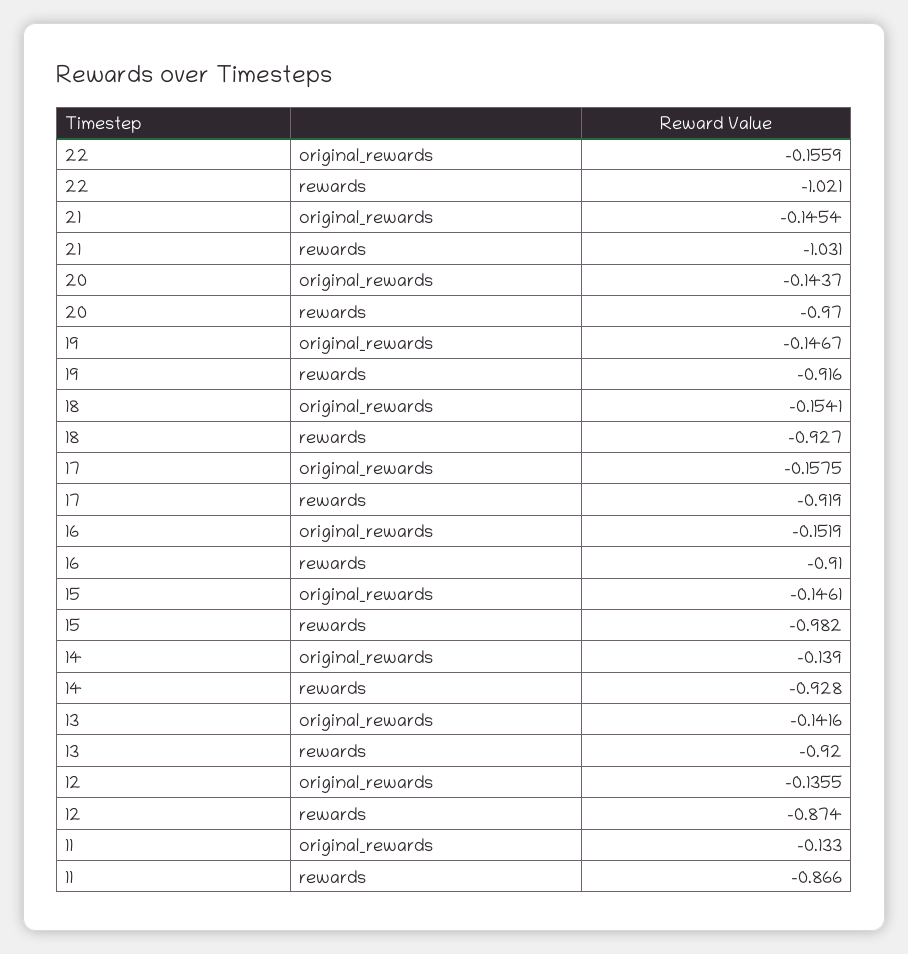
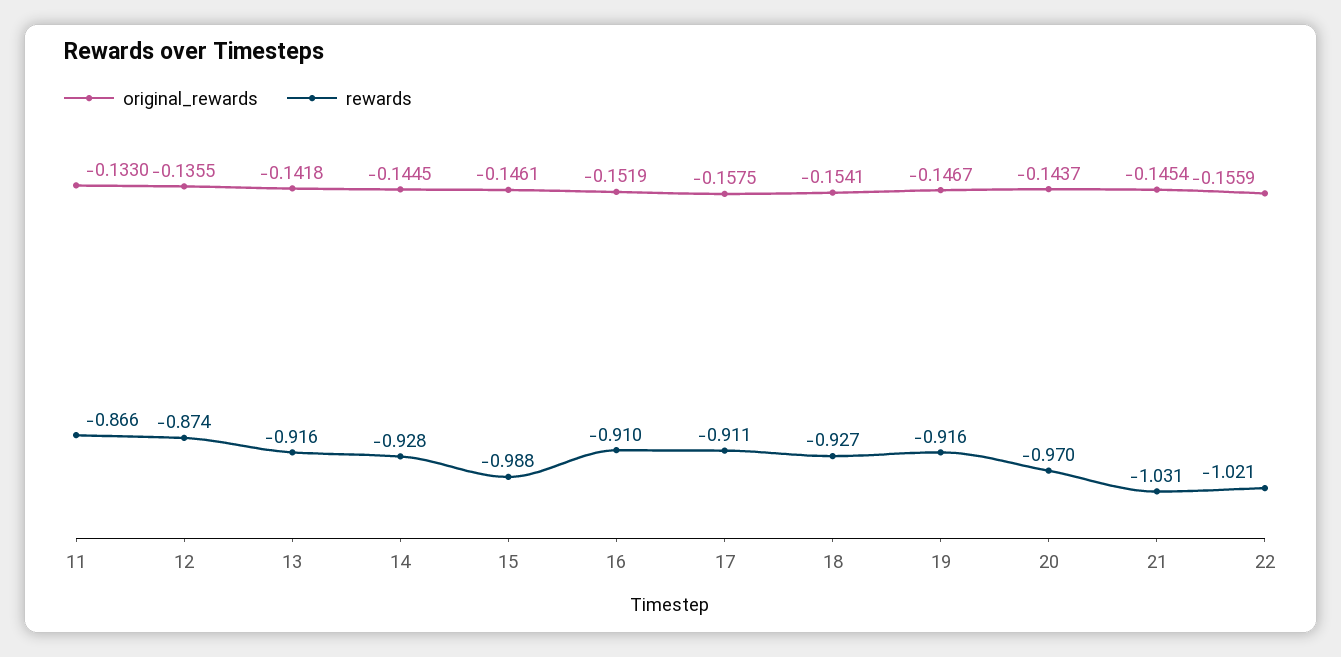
  {
    "original_rewards": {
      "22": -0.1559,
      "21": -0.1454,
      "20": -0.1437,
      "19": -0.1467,
      "18": -0.1541,
      "17": -0.1575,
      "16": -0.1519,
      "15": -0.1461,
-     "14": -0.139,
+     "14": -0.1445,
-     "13": -0.1416,
+     "13": -0.1418,
      "12": -0.1355,
      "11": -0.133
    },
    "rewards": {
      "22": -1.021,
      "21": -1.031,
      "20": -0.97,
      "19": -0.916,
      "18": -0.927,
-     "17": -0.919,
+     "17": -0.911,
      "16": -0.91,
-     "15": -0.982,
+     "15": -0.988,
      "14": -0.928,
-     "13": -0.92,
+     "13": -0.916,
      "12": -0.874,
      "11": -0.866
    }
  }

